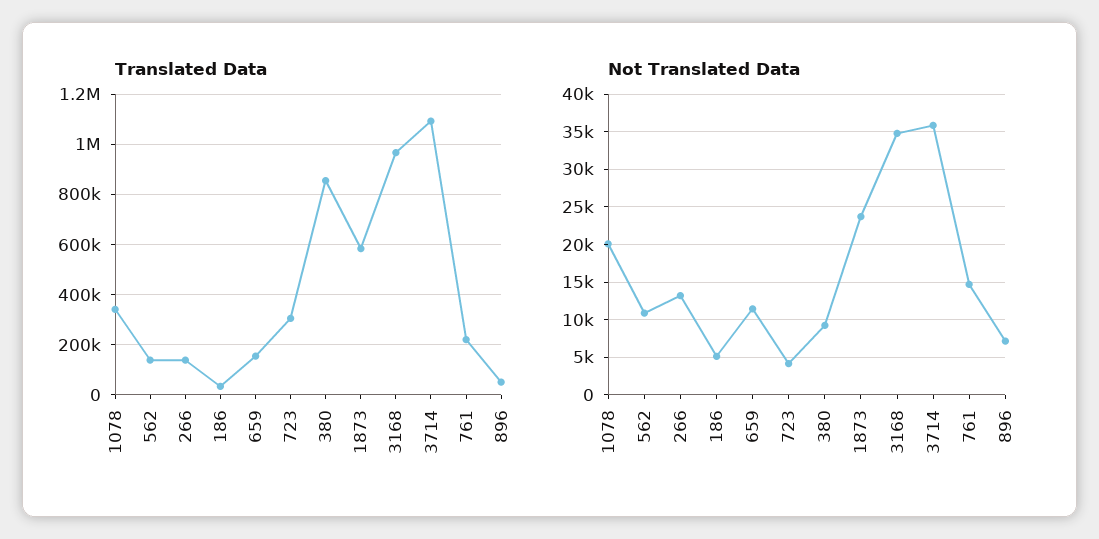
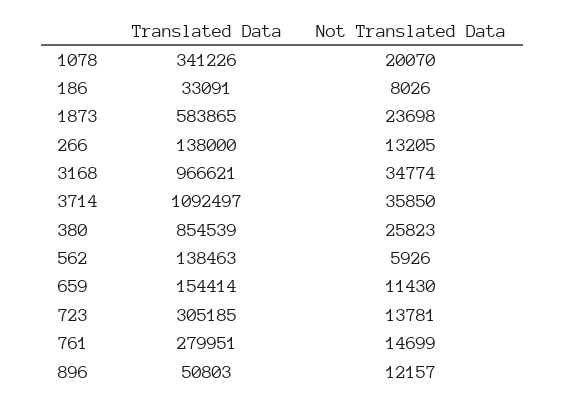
  {
    "Translated Data": {
      "1078": 341226,
      "562": 138463,
      "266": 138000,
      "186": 33091,
      "659": 154414,
      "723": 305185,
      "380": 854539,
      "1873": 583865,
      "3168": 966621,
      "3714": 1092497,
-     "761": 225000,
+     "761": 279951,
      "896": 50803
    },
    "Not Translated Data": {
      "1078": 20070,
-     "562": 11000,
+     "562": 5926,
      "266": 13205,
-     "186": 5000,
+     "186": 8026,
      "659": 11430,
-     "723": 4000,
+     "723": 13781,
-     "380": 9000,
+     "380": 25823,
      "1873": 23698,
      "3168": 34774,
      "3714": 35850,
      "761": 14699,
-     "896": 7000
+     "896": 12157
    }
  }

